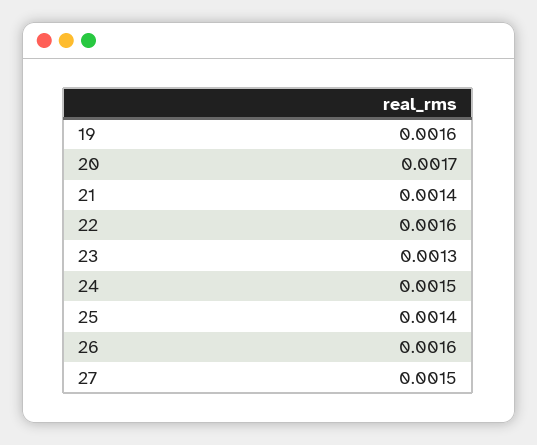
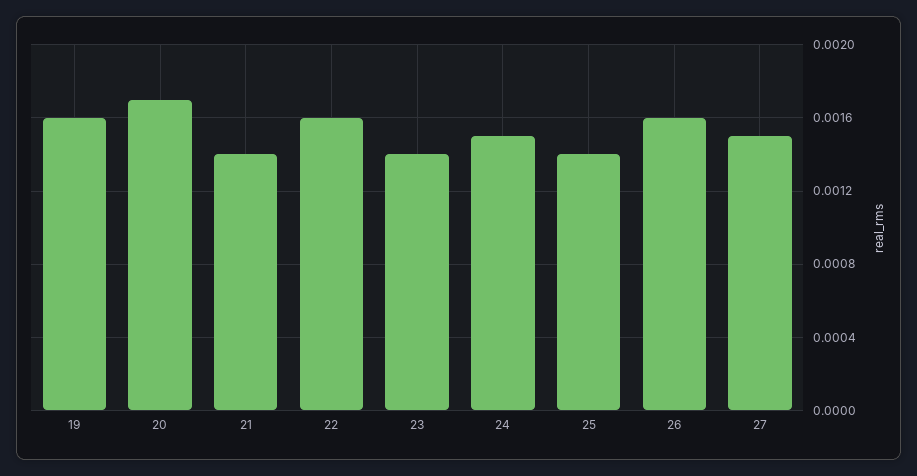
  {
    "19": 0.0016,
    "20": 0.0017,
    "21": 0.0014,
    "22": 0.0016,
-   "23": 0.0013,
+   "23": 0.0014,
    "24": 0.0015,
    "25": 0.0014,
    "26": 0.0016,
    "27": 0.0015
  }

